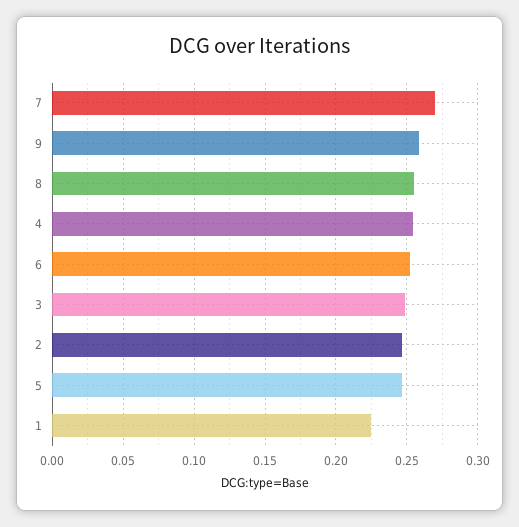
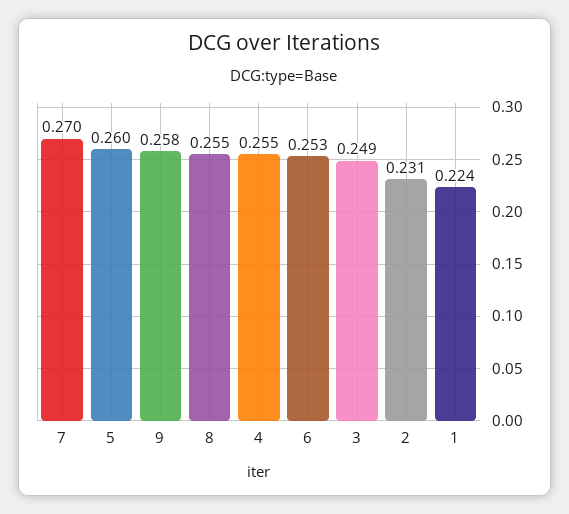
  {
    "7": 0.27,
    "9": 0.258,
    "8": 0.255,
    "4": 0.255,
    "6": 0.253,
    "3": 0.249,
-   "2": 0.245,
+   "2": 0.231,
-   "5": 0.245,
+   "5": 0.26,
    "1": 0.224
  }

